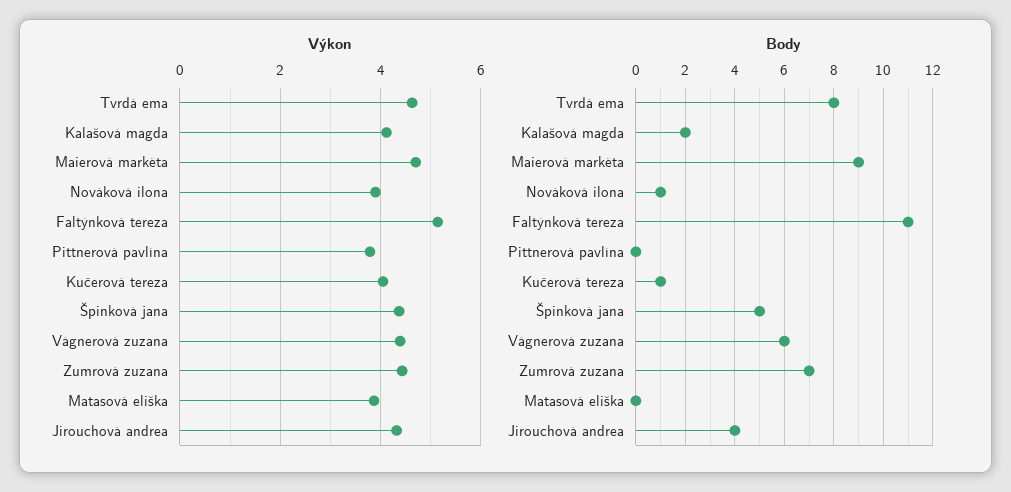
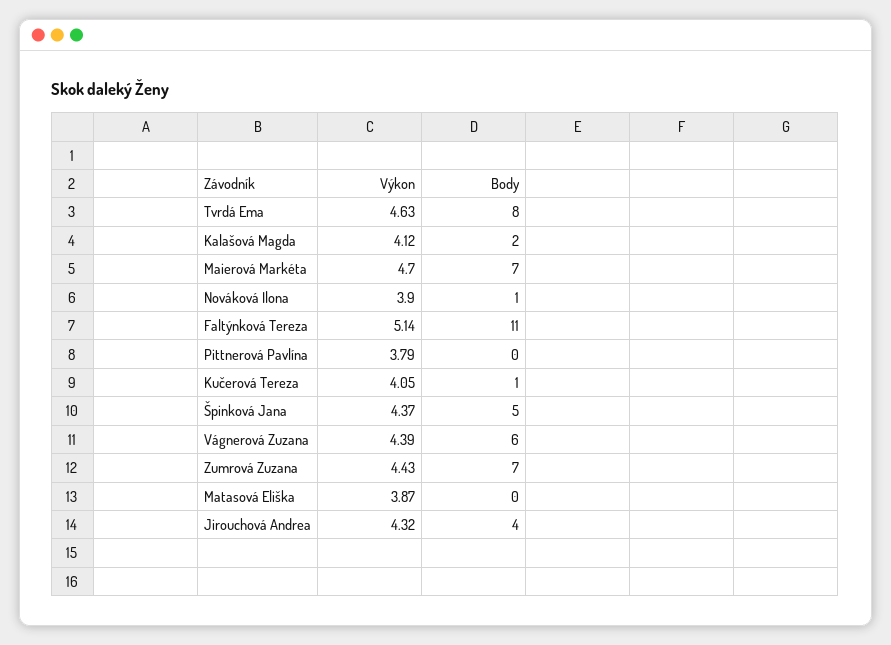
  {
    "Výkon": {
      "Tvrdá ema": 4.63,
      "Kalašová magda": 4.12,
      "Maierová markéta": 4.7,
      "Nováková ilona": 3.9,
      "Faltýnková tereza": 5.14,
      "Pittnerová pavlína": 3.79,
      "Kučerová tereza": 4.05,
      "Špinková jana": 4.37,
      "Vágnerová zuzana": 4.39,
      "Zumrová zuzana": 4.43,
      "Matasová eliška": 3.87,
      "Jirouchová andrea": 4.32
    },
    "Body": {
      "Tvrdá ema": 8,
      "Kalašová magda": 2,
-     "Maierová markéta": 9,
+     "Maierová markéta": 7,
      "Nováková ilona": 1,
      "Faltýnková tereza": 11,
      "Pittnerová pavlína": 0,
      "Kučerová tereza": 1,
      "Špinková jana": 5,
      "Vágnerová zuzana": 6,
      "Zumrová zuzana": 7,
      "Matasová eliška": 0,
      "Jirouchová andrea": 4
    }
  }

